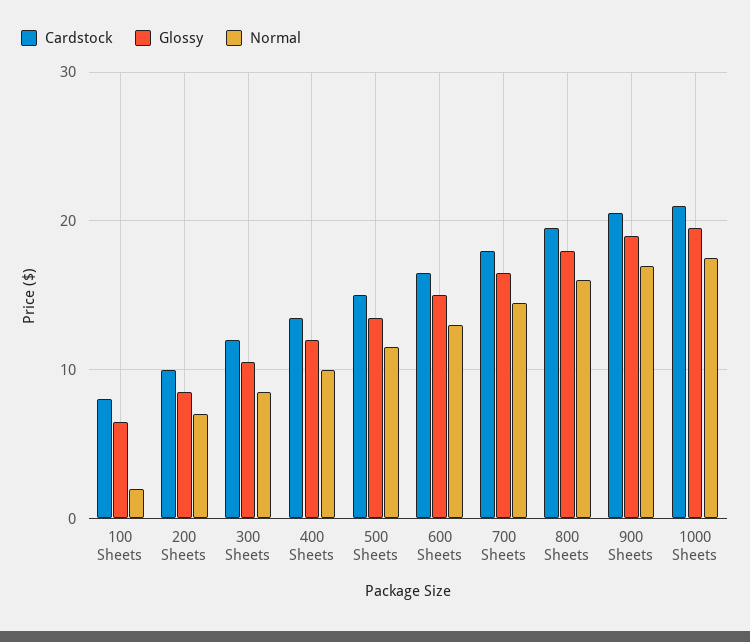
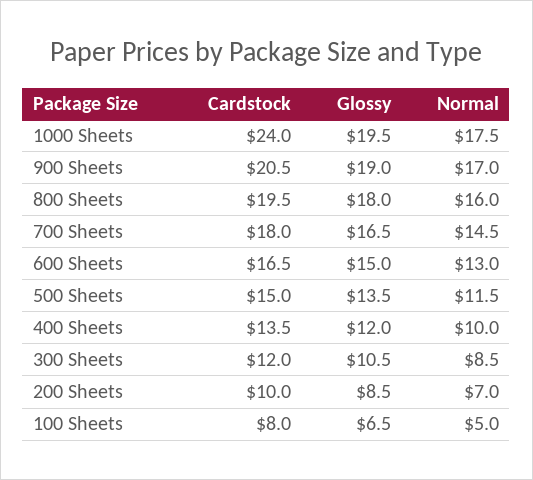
  {
    "Cardstock": {
      "100 Sheets": 8,
      "200 Sheets": 10,
      "300 Sheets": 12,
      "400 Sheets": 13.5,
      "500 Sheets": 15,
      "600 Sheets": 16.5,
      "700 Sheets": 18,
      "800 Sheets": 19.5,
      "900 Sheets": 20.5,
-     "1000 Sheets": 21
+     "1000 Sheets": 24
    },
    "Glossy": {
      "100 Sheets": 6.5,
      "200 Sheets": 8.5,
      "300 Sheets": 10.5,
      "400 Sheets": 12,
      "500 Sheets": 13.5,
      "600 Sheets": 15,
      "700 Sheets": 16.5,
      "800 Sheets": 18,
      "900 Sheets": 19,
      "1000 Sheets": 19.5
    },
    "Normal": {
-     "100 Sheets": 2,
+     "100 Sheets": 5,
      "200 Sheets": 7,
      "300 Sheets": 8.5,
      "400 Sheets": 10,
      "500 Sheets": 11.5,
      "600 Sheets": 13,
      "700 Sheets": 14.5,
      "800 Sheets": 16,
      "900 Sheets": 17,
      "1000 Sheets": 17.5
    }
  }

